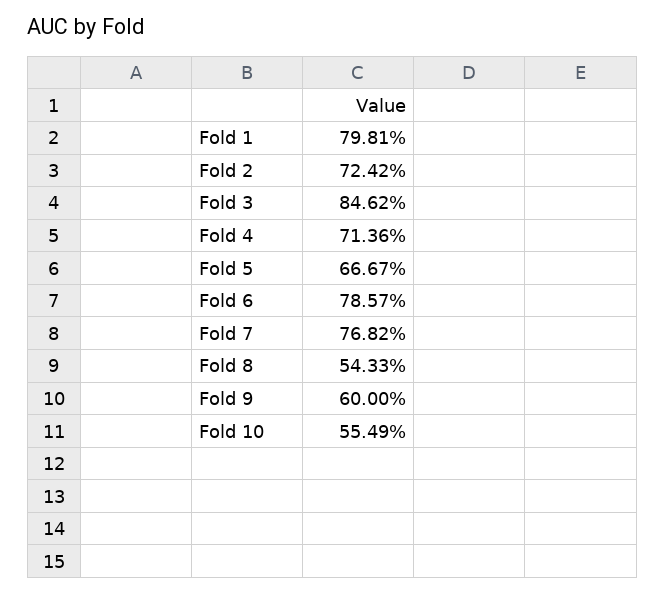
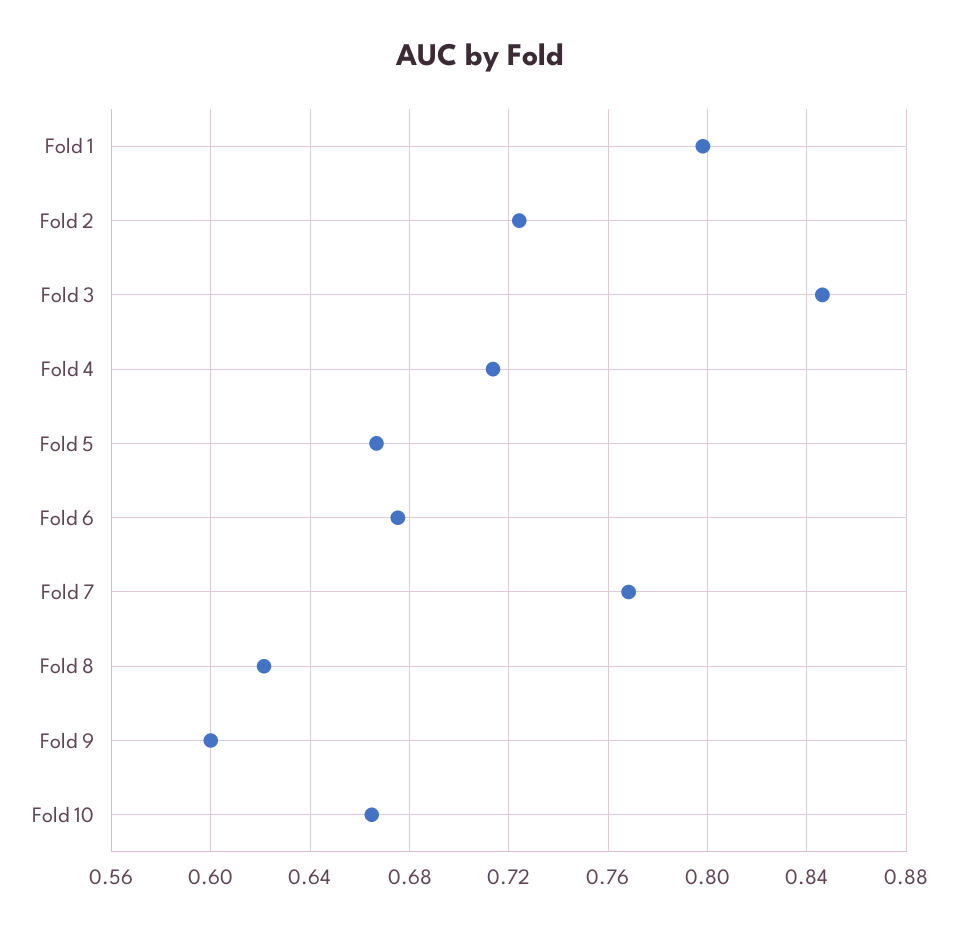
  {
    "Fold 1": 0.7981,
    "Fold 2": 0.7242,
    "Fold 3": 0.8462,
    "Fold 4": 0.7136,
    "Fold 5": 0.6667,
-   "Fold 6": 0.7857,
+   "Fold 6": 0.675,
    "Fold 7": 0.7682,
-   "Fold 8": 0.5433,
+   "Fold 8": 0.62,
    "Fold 9": 0.6,
-   "Fold 10": 0.5549
+   "Fold 10": 0.665
  }

